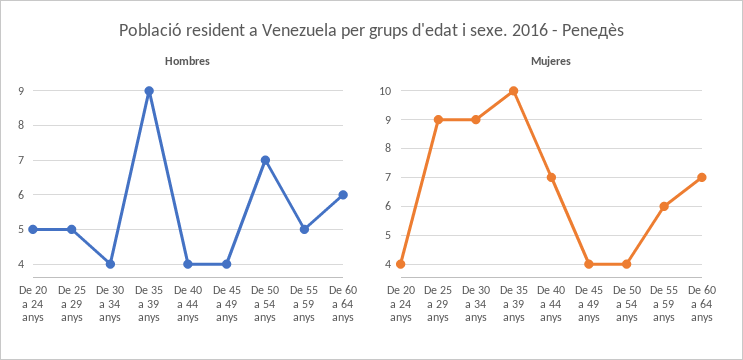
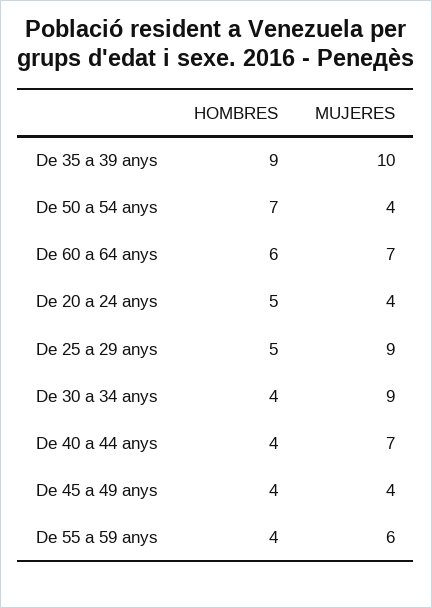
  {
    "Hombres": {
      "De 20 a 24 anys": 5,
      "De 25 a 29 anys": 5,
      "De 30 a 34 anys": 4,
      "De 35 a 39 anys": 9,
      "De 40 a 44 anys": 4,
      "De 45 a 49 anys": 4,
      "De 50 a 54 anys": 7,
-     "De 55 a 59 anys": 5,
+     "De 55 a 59 anys": 4,
      "De 60 a 64 anys": 6
    },
    "Mujeres": {
      "De 20 a 24 anys": 4,
      "De 25 a 29 anys": 9,
      "De 30 a 34 anys": 9,
      "De 35 a 39 anys": 10,
      "De 40 a 44 anys": 7,
      "De 45 a 49 anys": 4,
      "De 50 a 54 anys": 4,
      "De 55 a 59 anys": 6,
      "De 60 a 64 anys": 7
    }
  }

